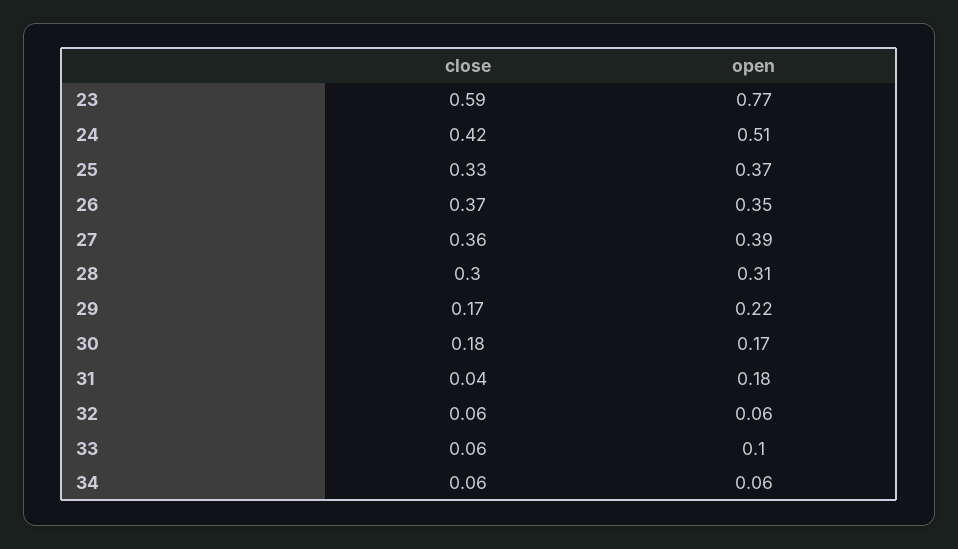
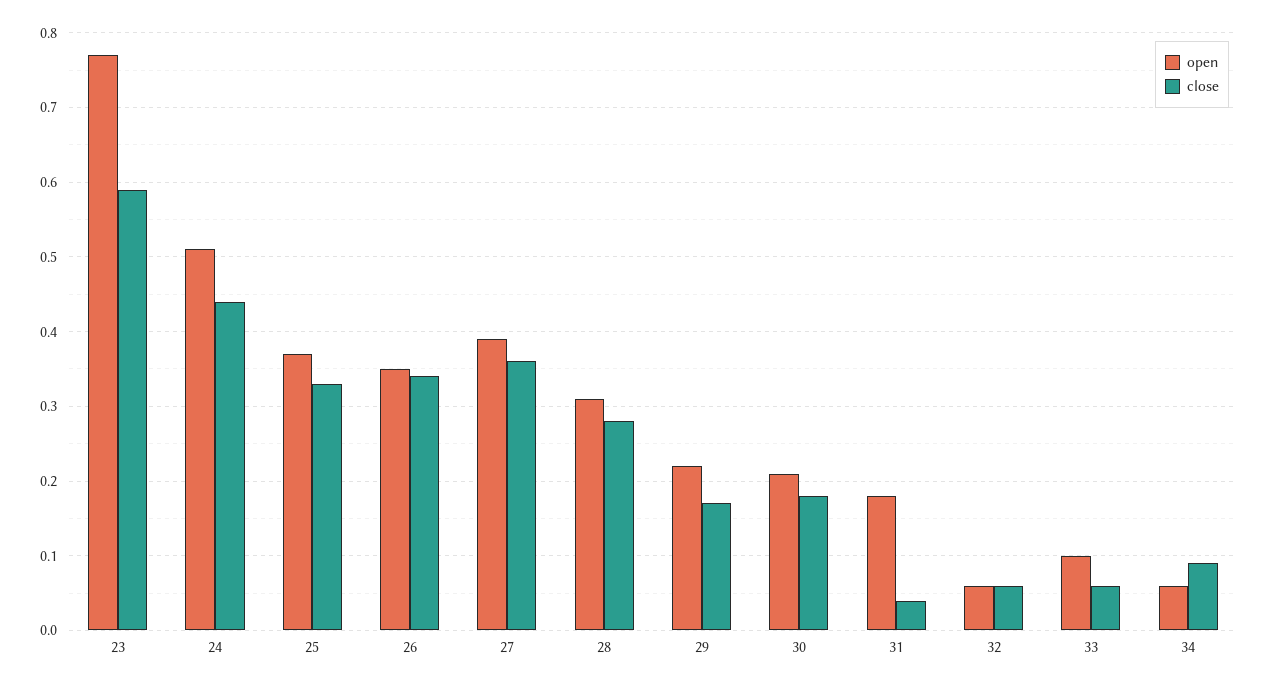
  {
    "close": {
      "23": 0.59,
-     "24": 0.42,
+     "24": 0.44,
      "25": 0.33,
-     "26": 0.37,
+     "26": 0.34,
      "27": 0.36,
-     "28": 0.3,
+     "28": 0.28,
      "29": 0.17,
      "30": 0.18,
      "31": 0.04,
      "32": 0.06,
      "33": 0.06,
-     "34": 0.06
+     "34": 0.09
    },
    "open": {
      "23": 0.77,
      "24": 0.51,
      "25": 0.37,
      "26": 0.35,
      "27": 0.39,
      "28": 0.31,
      "29": 0.22,
-     "30": 0.17,
+     "30": 0.21,
      "31": 0.18,
      "32": 0.06,
      "33": 0.1,
      "34": 0.06
    }
  }

